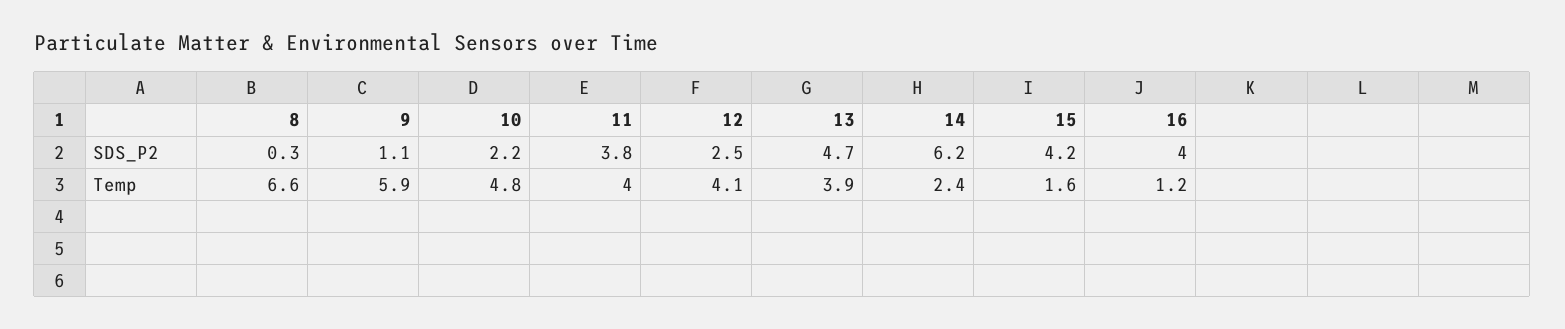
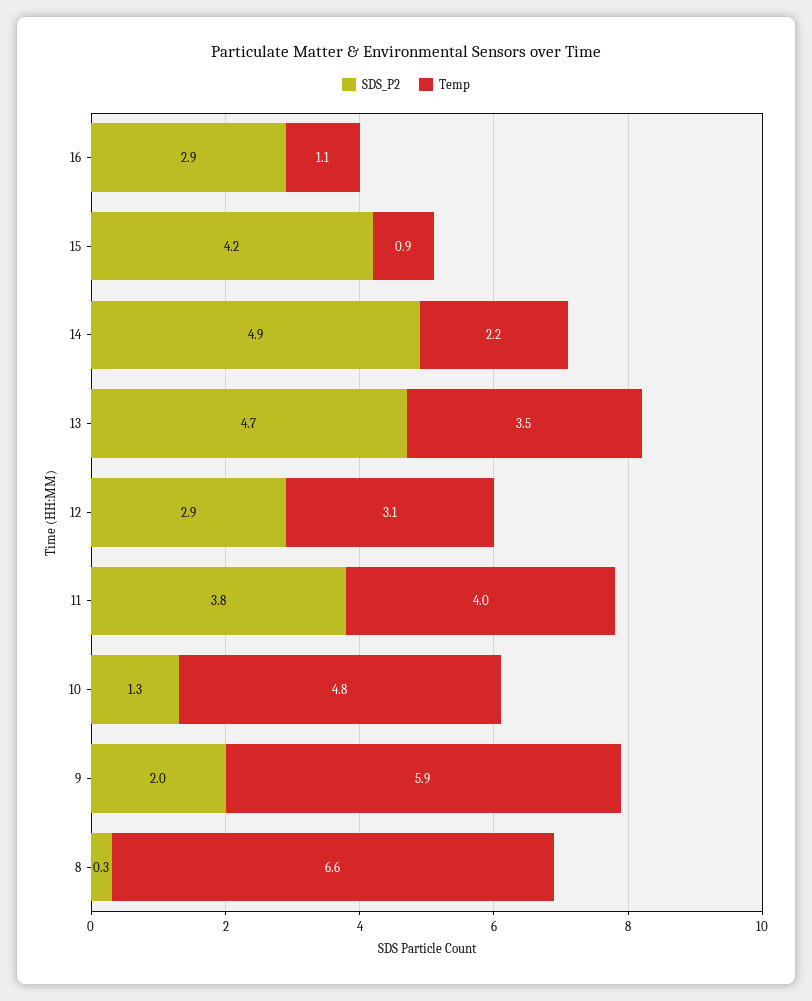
  {
    "SDS_P2": {
      "8": 0.3,
-     "9": 1.1,
+     "9": 2,
-     "10": 2.2,
+     "10": 1.3,
      "11": 3.8,
-     "12": 2.5,
+     "12": 2.9,
      "13": 4.7,
-     "14": 6.2,
+     "14": 4.9,
      "15": 4.2,
-     "16": 4
+     "16": 2.9
    },
    "Temp": {
      "8": 6.6,
      "9": 5.9,
      "10": 4.8,
      "11": 4,
-     "12": 4.1,
+     "12": 3.1,
-     "13": 3.9,
+     "13": 3.5,
-     "14": 2.4,
+     "14": 2.2,
-     "15": 1.6,
+     "15": 0.9,
-     "16": 1.2
+     "16": 1.1
    }
  }

